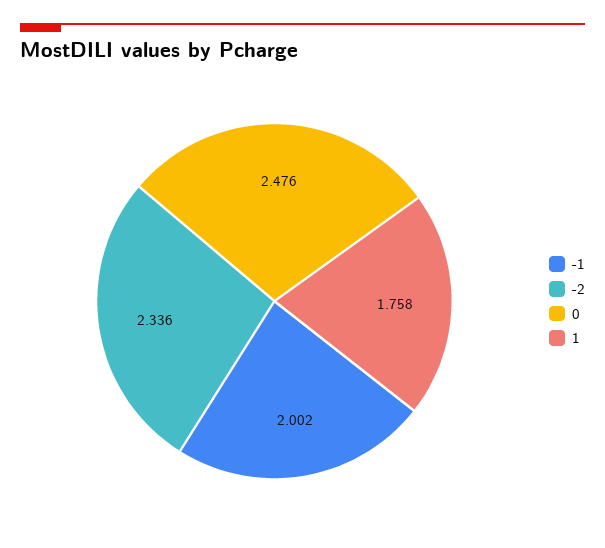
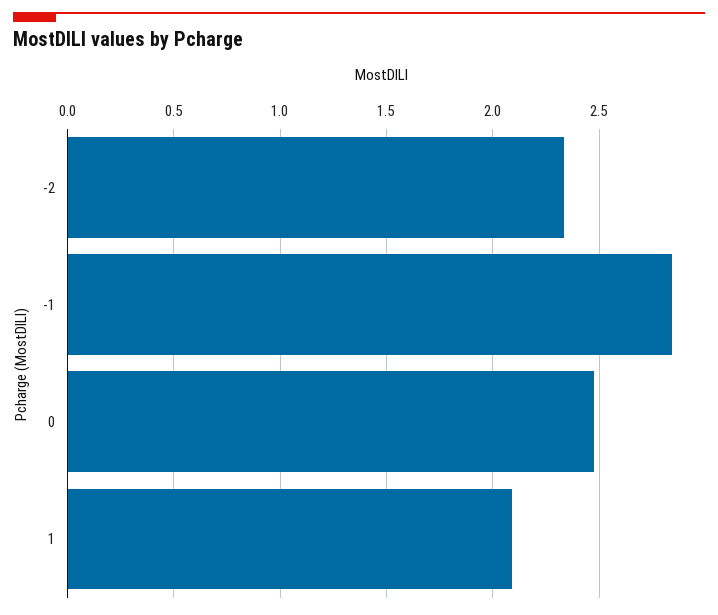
  {
-   "-1": 2.002,
+   "-1": 2.85,
    "-2": 2.336,
    "0": 2.476,
-   "1": 1.758
+   "1": 2.1
  }

